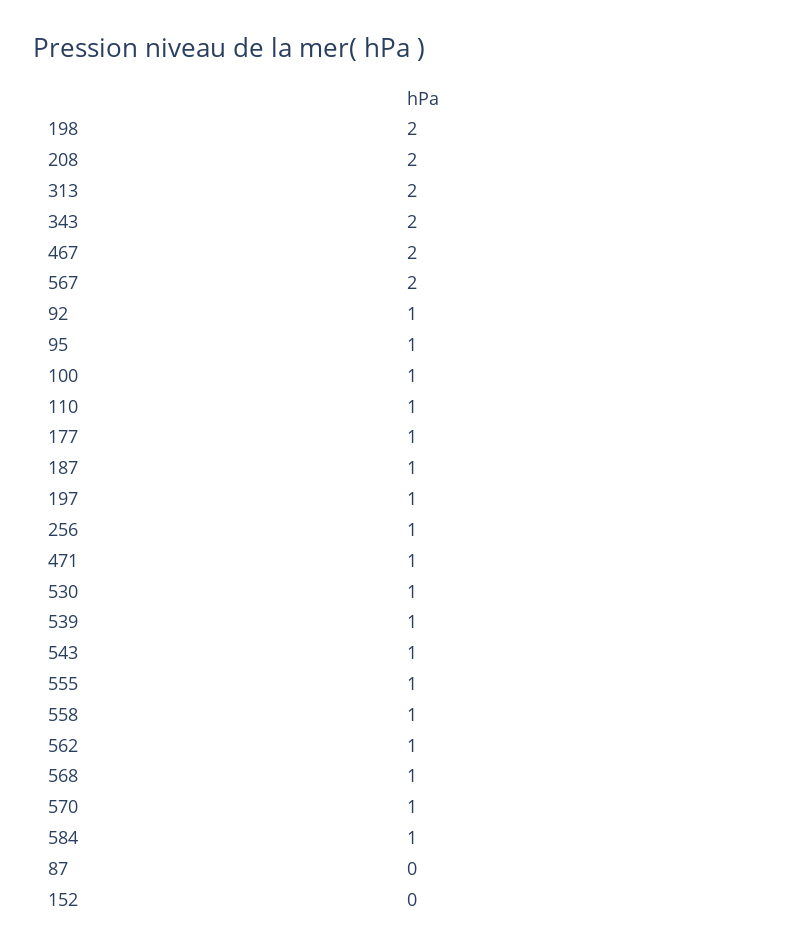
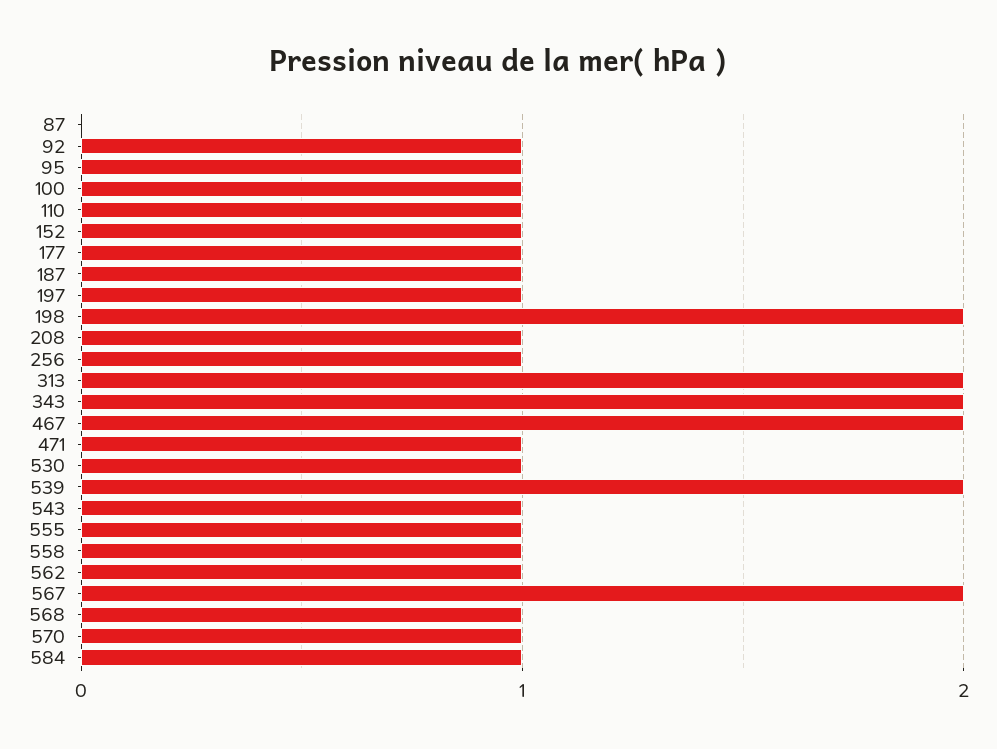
  {
    "198": 2,
-   "208": 2,
+   "208": 1,
    "313": 2,
    "343": 2,
    "467": 2,
    "567": 2,
    "92": 1,
    "95": 1,
    "100": 1,
    "110": 1,
    "177": 1,
    "187": 1,
    "197": 1,
    "256": 1,
    "471": 1,
    "530": 1,
-   "539": 1,
+   "539": 2,
    "543": 1,
    "555": 1,
    "558": 1,
    "562": 1,
    "568": 1,
    "570": 1,
    "584": 1,
    "87": 0,
-   "152": 0
+   "152": 1
  }

